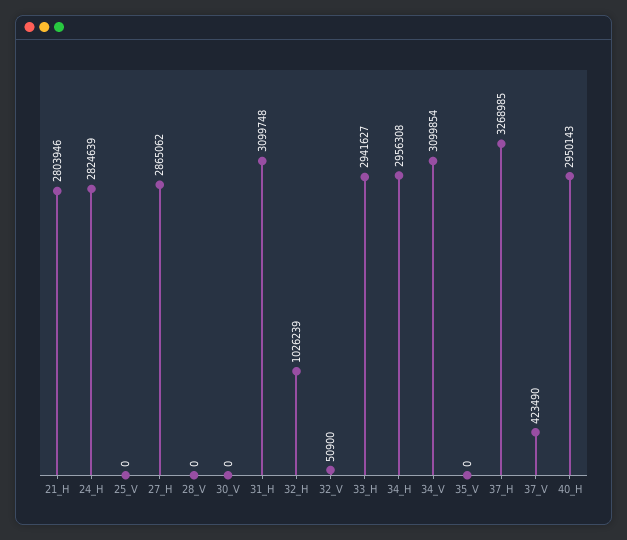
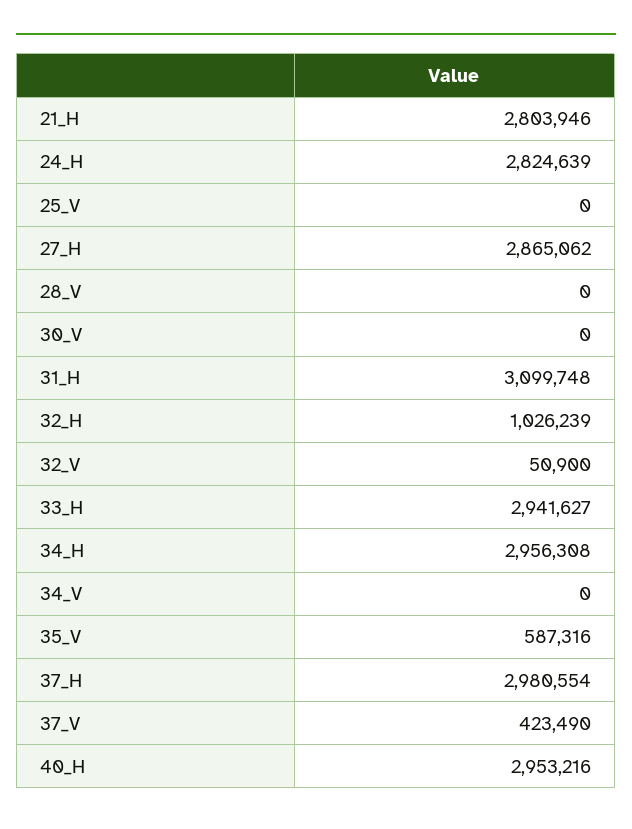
  {
    "21_H": 2803946,
    "24_H": 2824639,
    "25_V": 0,
    "27_H": 2865062,
    "28_V": 0,
    "30_V": 0,
    "31_H": 3099748,
    "32_H": 1026239,
    "32_V": 50900,
    "33_H": 2941627,
    "34_H": 2956308,
-   "34_V": 3099854,
+   "34_V": 0,
-   "35_V": 0,
+   "35_V": 587316,
-   "37_H": 3268985,
+   "37_H": 2980554,
    "37_V": 423490,
-   "40_H": 2950143
+   "40_H": 2953216
  }

